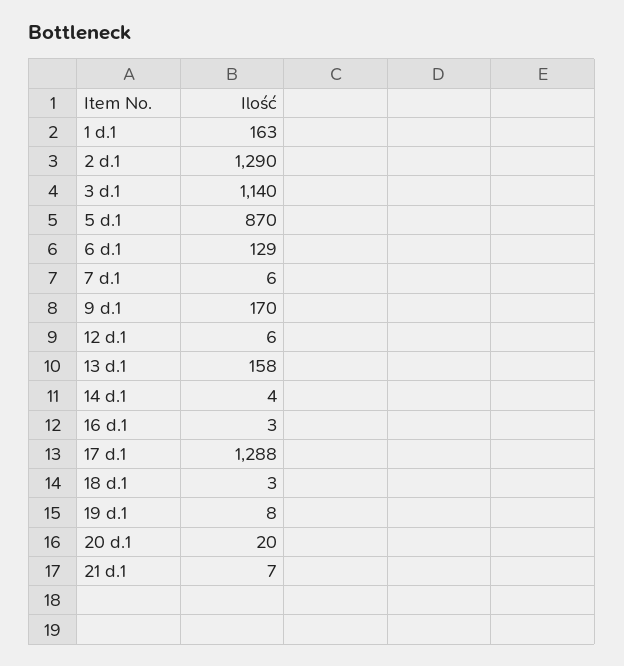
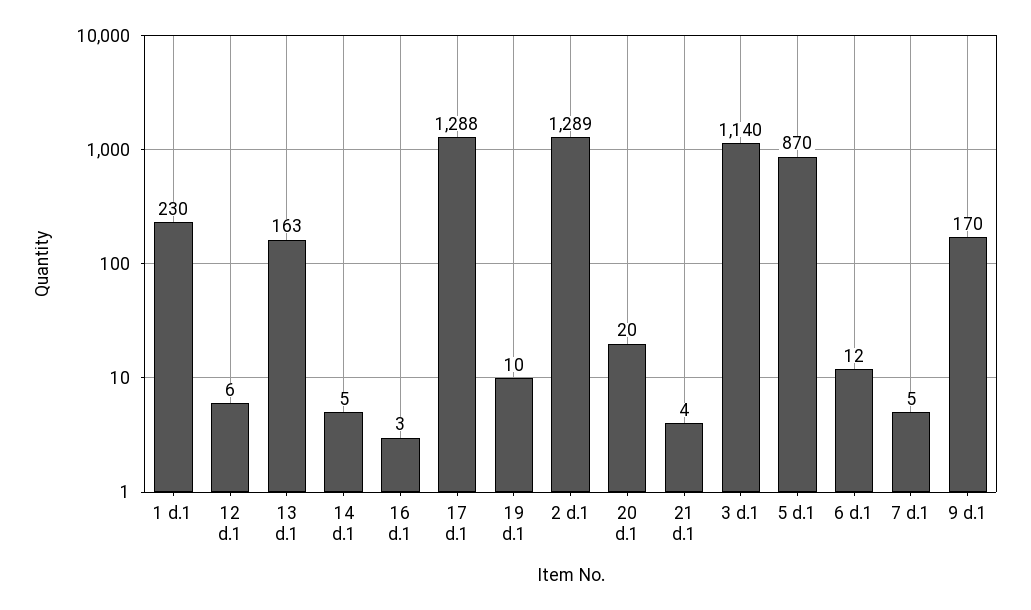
  {
-   "1 d.1": 163,
+   "1 d.1": 230,
-   "2 d.1": 1290,
+   "2 d.1": 1289,
    "3 d.1": 1140,
    "5 d.1": 870,
-   "6 d.1": 129,
+   "6 d.1": 12,
-   "7 d.1": 6,
+   "7 d.1": 5,
    "9 d.1": 170,
    "12 d.1": 6,
-   "13 d.1": 158,
+   "13 d.1": 163,
-   "14 d.1": 4,
+   "14 d.1": 5,
    "16 d.1": 3,
    "17 d.1": 1288,
-   "18 d.1": 3,
-   "19 d.1": 8,
+   "19 d.1": 10,
    "20 d.1": 20,
-   "21 d.1": 7
+   "21 d.1": 4
  }

